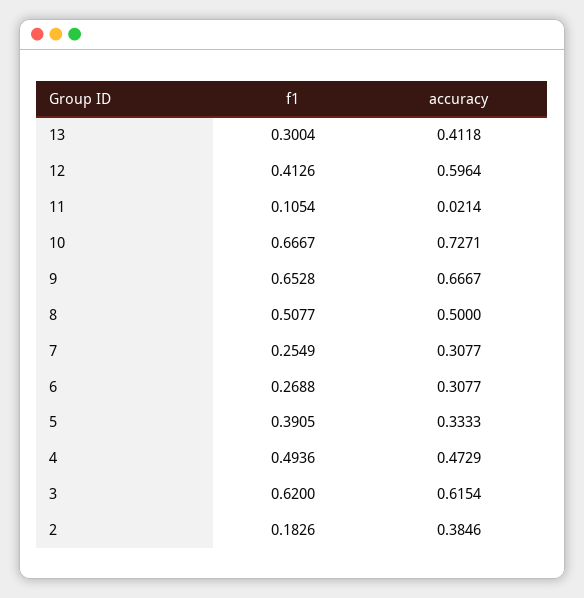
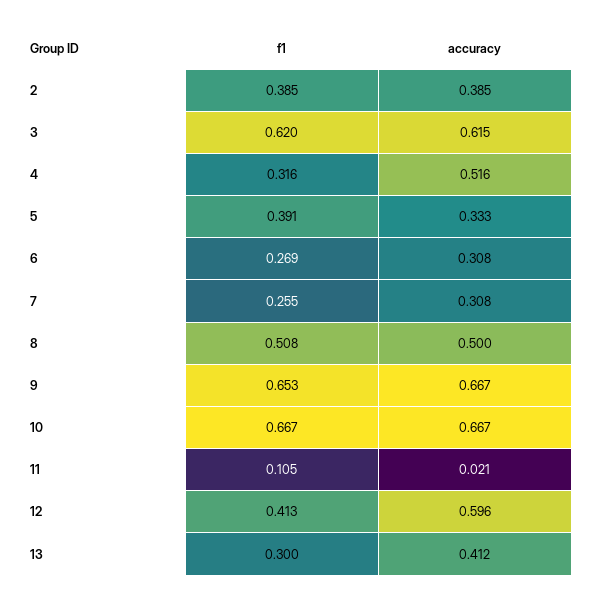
  {
    "f1": {
      "13": 0.3004,
      "12": 0.4126,
      "11": 0.1054,
      "10": 0.6667,
      "9": 0.6528,
      "8": 0.5077,
      "7": 0.2549,
      "6": 0.2688,
      "5": 0.3905,
-     "4": 0.4936,
+     "4": 0.316,
      "3": 0.62,
-     "2": 0.1826
+     "2": 0.385
    },
    "accuracy": {
      "13": 0.4118,
      "12": 0.5964,
      "11": 0.0214,
-     "10": 0.7271,
+     "10": 0.667,
      "9": 0.6667,
      "8": 0.5,
      "7": 0.3077,
      "6": 0.3077,
      "5": 0.3333,
-     "4": 0.4729,
+     "4": 0.516,
      "3": 0.6154,
      "2": 0.3846
    }
  }

